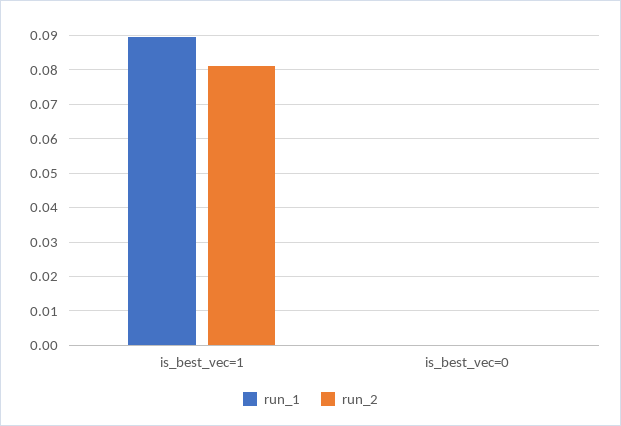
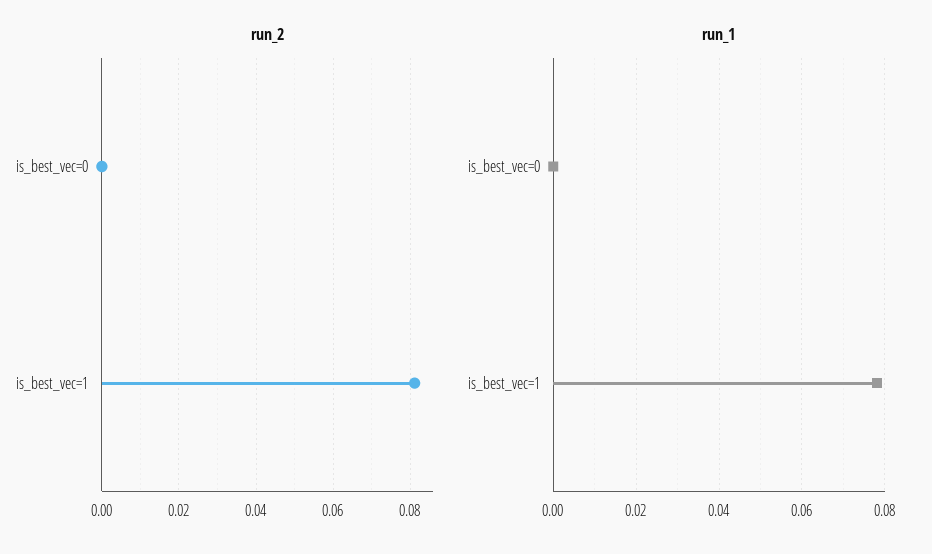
  {
    "run_1": {
-     "is_best_vec=1": 0.09,
+     "is_best_vec=1": 0.078,
      "is_best_vec=0": 0
    },
    "run_2": {
      "is_best_vec=1": 0.082,
      "is_best_vec=0": 0
    }
  }

